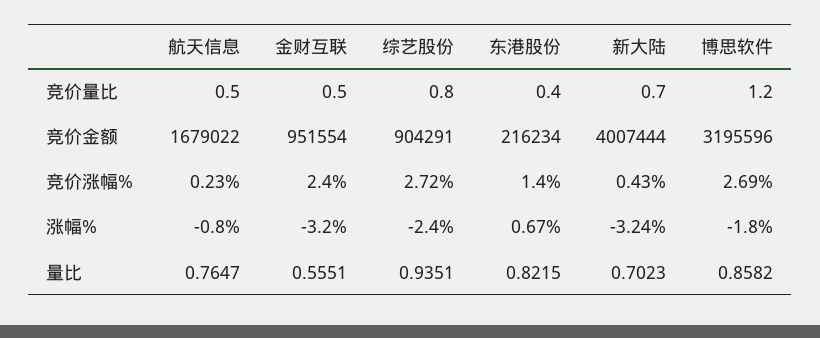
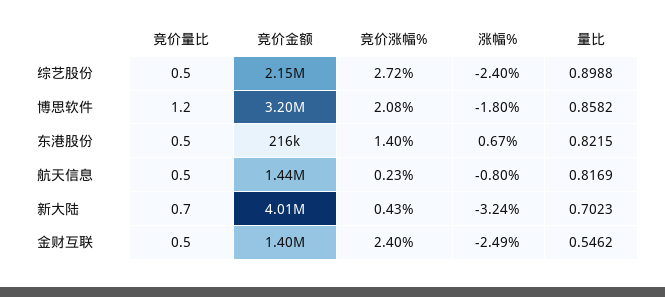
  {
    "航天信息": {
      "竞价量比": 0.5,
-     "竞价金额": 1679022,
+     "竞价金额": 1440000,
      "竞价涨幅%": 0.23,
      "涨幅%": -0.8,
-     "量比": 0.7647
+     "量比": 0.8169
    },
    "金财互联": {
      "竞价量比": 0.5,
-     "竞价金额": 951554,
+     "竞价金额": 1400000,
      "竞价涨幅%": 2.4,
-     "涨幅%": -3.2,
+     "涨幅%": -2.49,
-     "量比": 0.5551
+     "量比": 0.5462
    },
    "综艺股份": {
-     "竞价量比": 0.8,
+     "竞价量比": 0.5,
-     "竞价金额": 904291,
+     "竞价金额": 2150000,
      "竞价涨幅%": 2.72,
      "涨幅%": -2.4,
-     "量比": 0.9351
+     "量比": 0.8988
    },
    "东港股份": {
-     "竞价量比": 0.4,
+     "竞价量比": 0.5,
      "竞价金额": 216234,
      "竞价涨幅%": 1.4,
      "涨幅%": 0.67,
      "量比": 0.8215
    },
    "新大陆": {
      "竞价量比": 0.7,
      "竞价金额": 4007444,
      "竞价涨幅%": 0.43,
      "涨幅%": -3.24,
      "量比": 0.7023
    },
    "博思软件": {
      "竞价量比": 1.2,
      "竞价金额": 3195596,
-     "竞价涨幅%": 2.69,
+     "竞价涨幅%": 2.08,
      "涨幅%": -1.8,
      "量比": 0.8582
    }
  }

